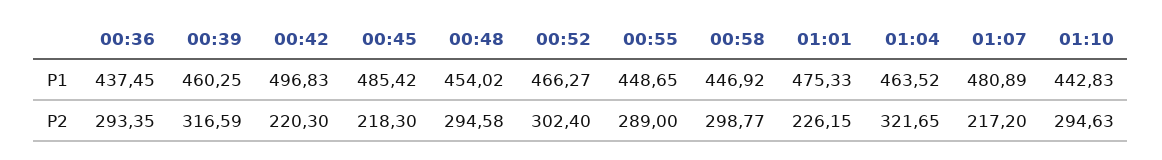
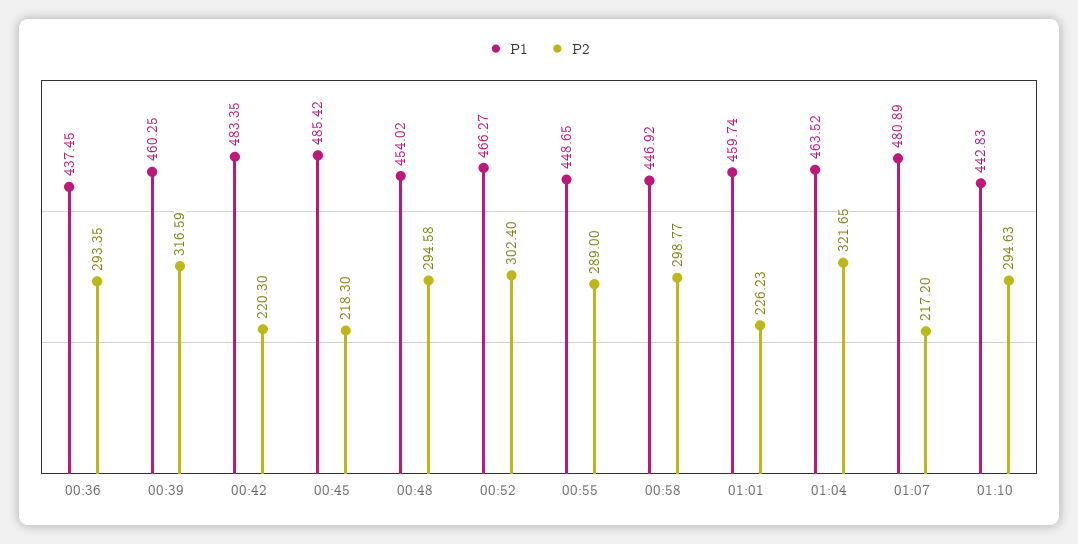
  {
    "P1": {
      "00:36": 437.45,
      "00:39": 460.25,
-     "00:42": 496.83,
+     "00:42": 483.35,
      "00:45": 485.42,
      "00:48": 454.02,
      "00:52": 466.27,
      "00:55": 448.65,
      "00:58": 446.92,
-     "01:01": 475.33,
+     "01:01": 459.74,
      "01:04": 463.52,
      "01:07": 480.89,
      "01:10": 442.83
    },
    "P2": {
      "00:36": 293.35,
      "00:39": 316.59,
      "00:42": 220.3,
      "00:45": 218.3,
      "00:48": 294.58,
      "00:52": 302.4,
      "00:55": 289,
      "00:58": 298.77,
-     "01:01": 226.15,
+     "01:01": 226.23,
      "01:04": 321.65,
      "01:07": 217.2,
      "01:10": 294.63
    }
  }

